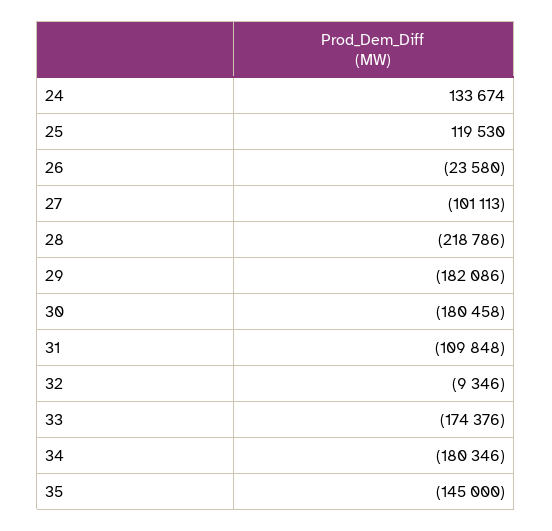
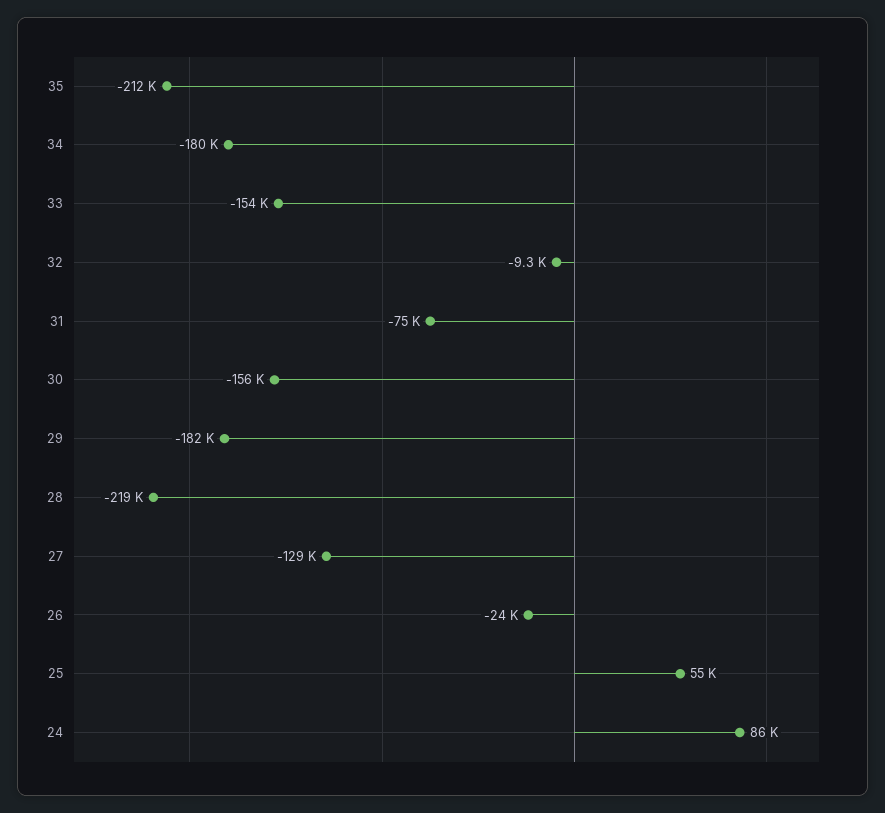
  {
-   "24": 133674,
+   "24": 86000,
-   "25": 119530,
+   "25": 55000,
    "26": -23580,
-   "27": -101113,
+   "27": -129000,
    "28": -218786,
    "29": -182086,
-   "30": -180458,
+   "30": -156000,
-   "31": -109848,
+   "31": -75000,
    "32": -9346,
-   "33": -174376,
+   "33": -154000,
    "34": -180346,
-   "35": -145000
+   "35": -212000
  }

